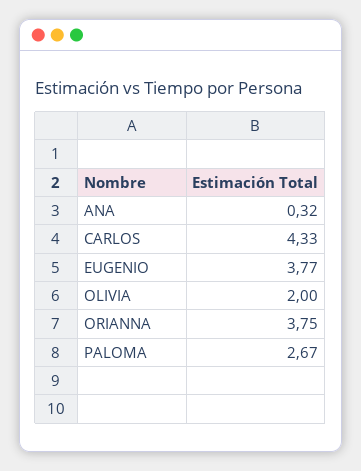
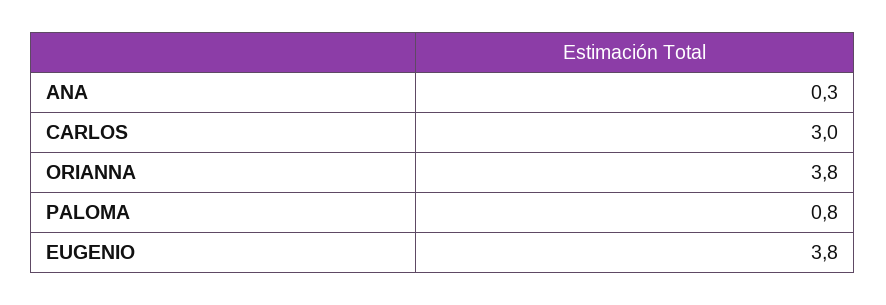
  {
    "ANA": 0.32,
-   "CARLOS": 4.33,
+   "CARLOS": 3,
    "EUGENIO": 3.77,
-   "OLIVIA": 2,
    "ORIANNA": 3.75,
-   "PALOMA": 2.67
+   "PALOMA": 0.8
  }

